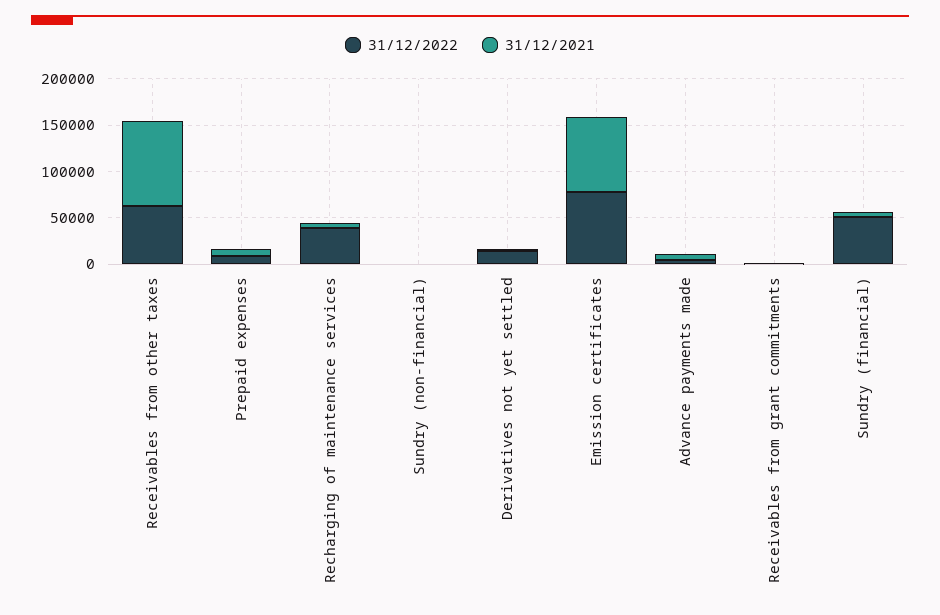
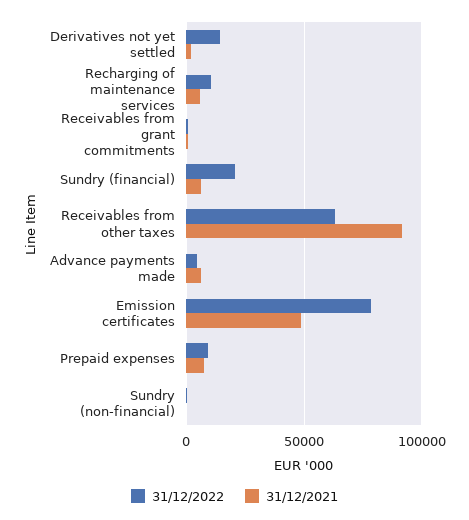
  {
    "31/12/2022": {
      "Receivables from other taxes": 65000,
      "Prepaid expenses": 10000,
-     "Recharging of maintenance services": 40000,
+     "Recharging of maintenance services": 10000,
      "Sundry (non-financial)": 0,
      "Derivatives not yet settled": 15000,
      "Emission certificates": 80000,
      "Advance payments made": 5000,
      "Receivables from grant commitments": 0,
-     "Sundry (financial)": 50000
+     "Sundry (financial)": 20000
    },
    "31/12/2021": {
      "Receivables from other taxes": 90000,
      "Prepaid expenses": 5000,
      "Recharging of maintenance services": 5000,
      "Sundry (non-financial)": 0,
      "Derivatives not yet settled": 0,
-     "Emission certificates": 80000,
+     "Emission certificates": 50000,
      "Advance payments made": 5000,
      "Receivables from grant commitments": 0,
      "Sundry (financial)": 5000
    }
  }

